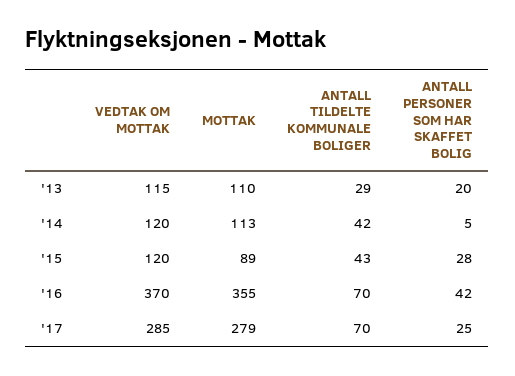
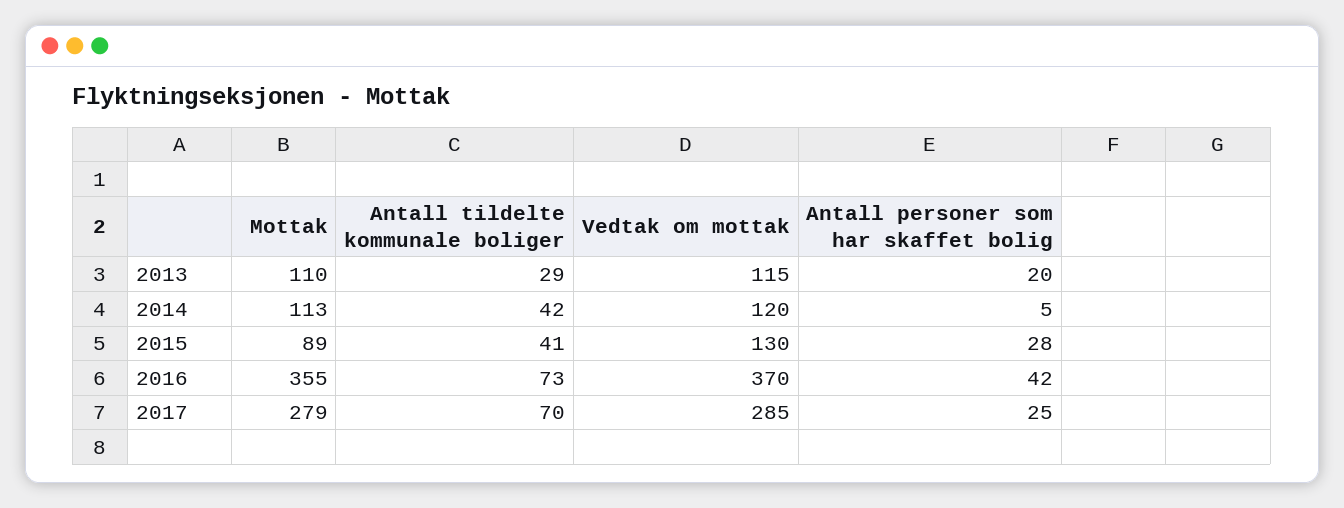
  {
    "VEDTAK OM MOTTAK": {
      "'13": 115,
      "'14": 120,
-     "'15": 120,
+     "'15": 130,
      "'16": 370,
      "'17": 285
    },
    "MOTTAK": {
      "'13": 110,
      "'14": 113,
      "'15": 89,
      "'16": 355,
      "'17": 279
    },
    "ANTALL TILDELTE KOMMUNALE BOLIGER": {
      "'13": 29,
      "'14": 42,
-     "'15": 43,
+     "'15": 41,
-     "'16": 70,
+     "'16": 73,
      "'17": 70
    },
    "ANTALL PERSONER SOM HAR SKAFFET BOLIG": {
      "'13": 20,
      "'14": 5,
      "'15": 28,
      "'16": 42,
      "'17": 25
    }
  }

